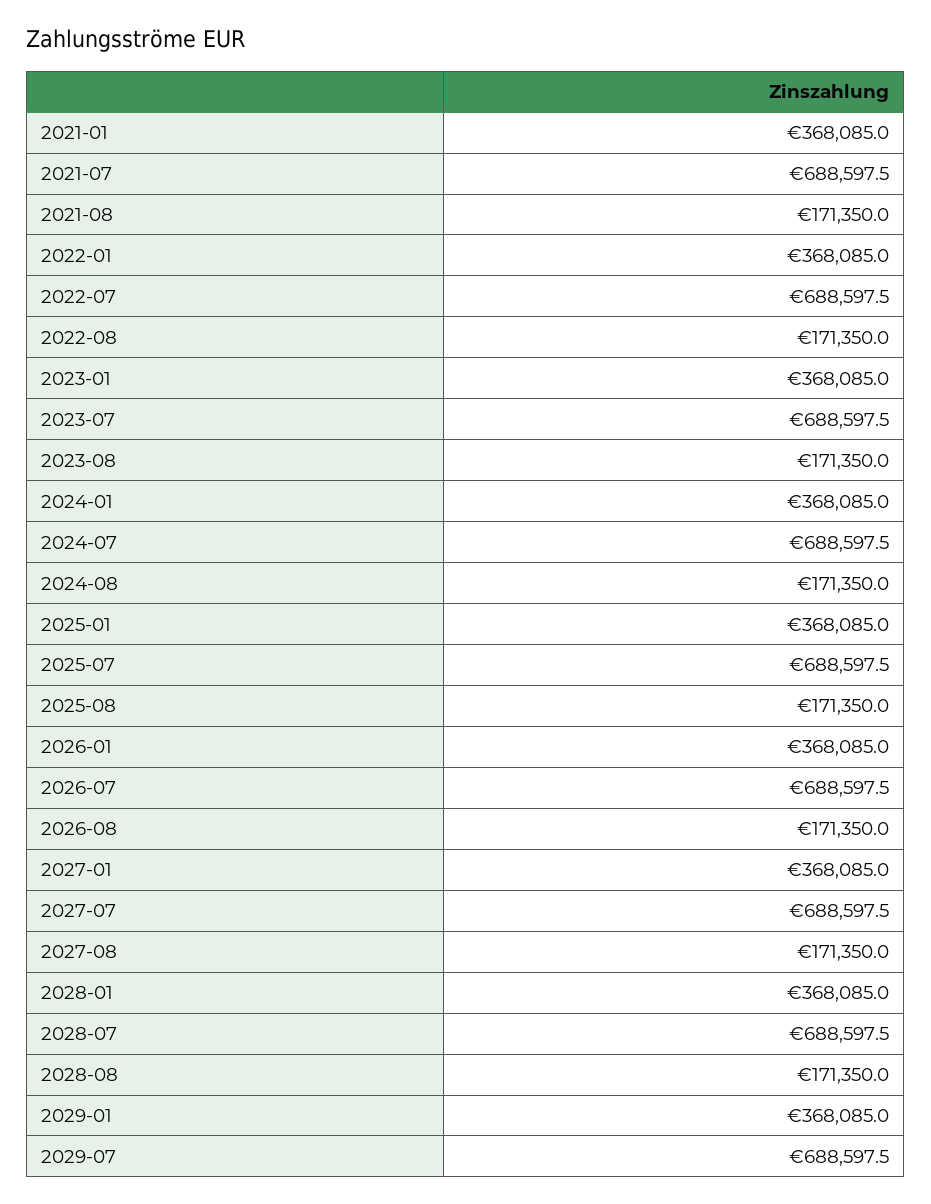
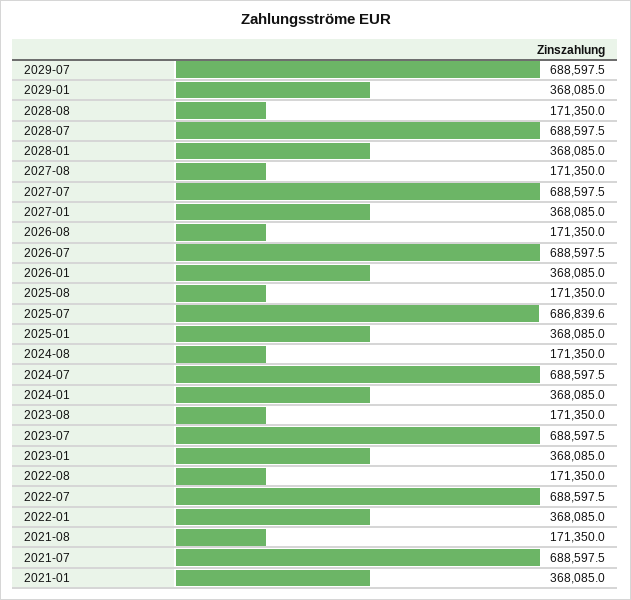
  {
    "2021-01": 368085,
    "2021-07": 688597.5,
    "2021-08": 171350,
    "2022-01": 368085,
    "2022-07": 688597.5,
    "2022-08": 171350,
    "2023-01": 368085,
    "2023-07": 688597.5,
    "2023-08": 171350,
    "2024-01": 368085,
    "2024-07": 688597.5,
    "2024-08": 171350,
    "2025-01": 368085,
-   "2025-07": 688597.5,
+   "2025-07": 686839.6,
    "2025-08": 171350,
    "2026-01": 368085,
    "2026-07": 688597.5,
    "2026-08": 171350,
    "2027-01": 368085,
    "2027-07": 688597.5,
    "2027-08": 171350,
    "2028-01": 368085,
    "2028-07": 688597.5,
    "2028-08": 171350,
    "2029-01": 368085,
    "2029-07": 688597.5
  }

